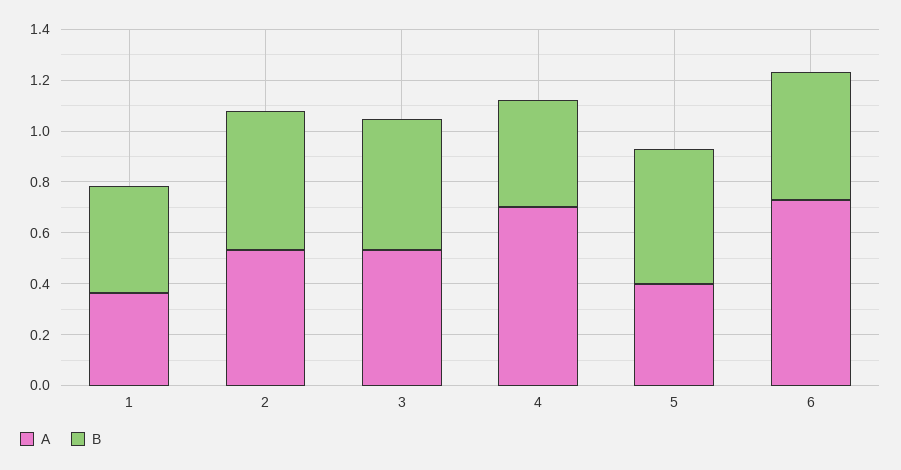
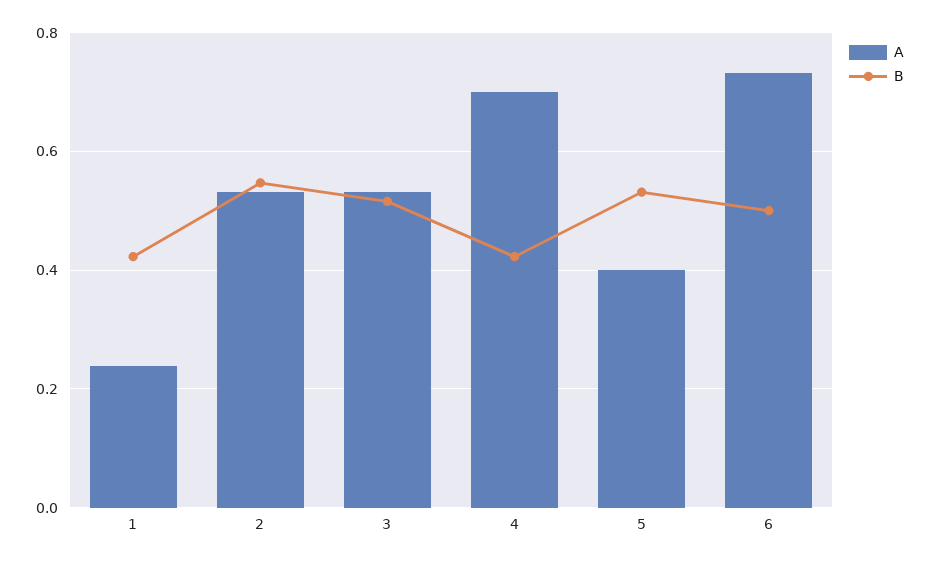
  {
    "A": {
-     "1": 0.35,
+     "1": 0.24,
      "2": 0.54,
      "3": 0.54,
      "4": 0.7,
      "5": 0.4,
      "6": 0.74
    },
    "B": {
      "1": 0.42,
      "2": 0.54,
      "3": 0.52,
      "4": 0.42,
      "5": 0.54,
      "6": 0.5
    }
  }

